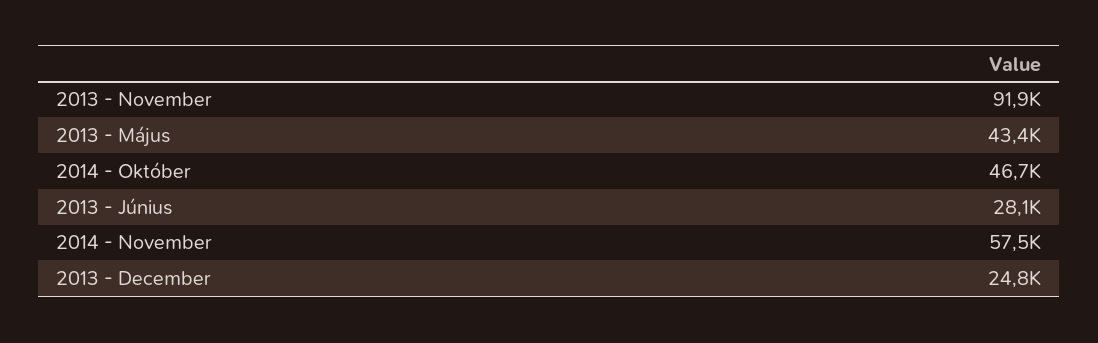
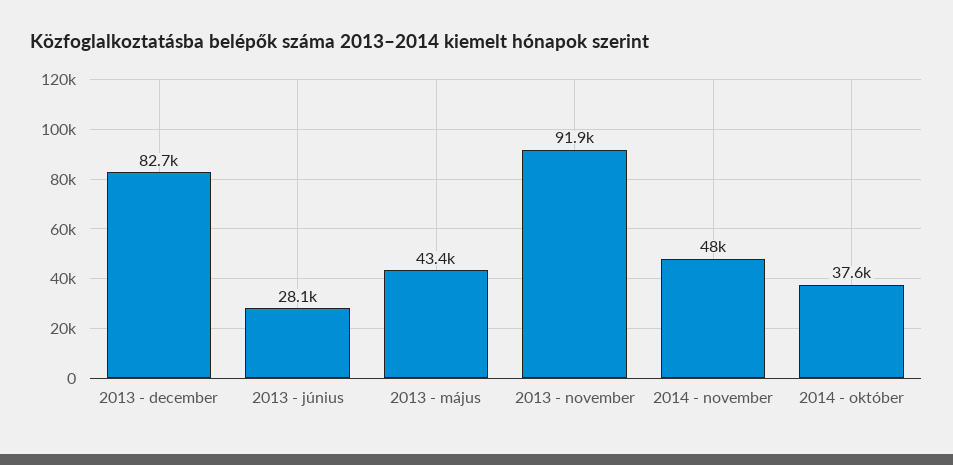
  {
    "2013 - November": 91900,
    "2013 - Május": 43400,
-   "2014 - Október": 46700,
+   "2014 - Október": 37600,
    "2013 - Június": 28100,
-   "2014 - November": 57500,
+   "2014 - November": 48000,
-   "2013 - December": 24800
+   "2013 - December": 82700
  }

